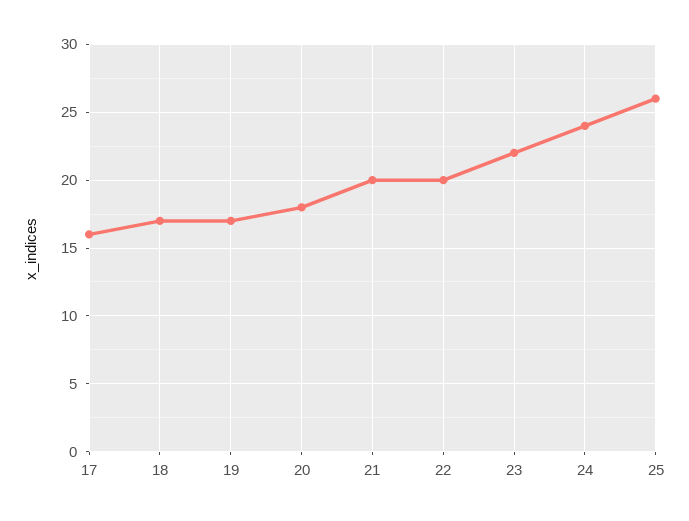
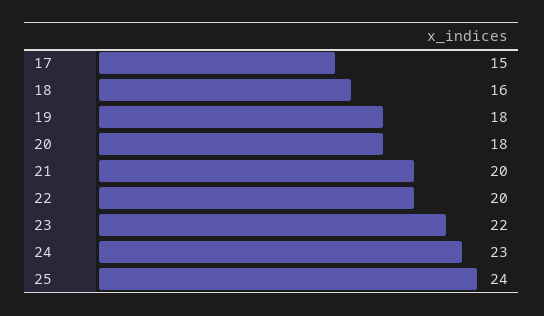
  {
-   "17": 16,
+   "17": 15,
-   "18": 17,
+   "18": 16,
-   "19": 17,
+   "19": 18,
    "20": 18,
    "21": 20,
    "22": 20,
    "23": 22,
-   "24": 24,
+   "24": 23,
-   "25": 26
+   "25": 24
  }

